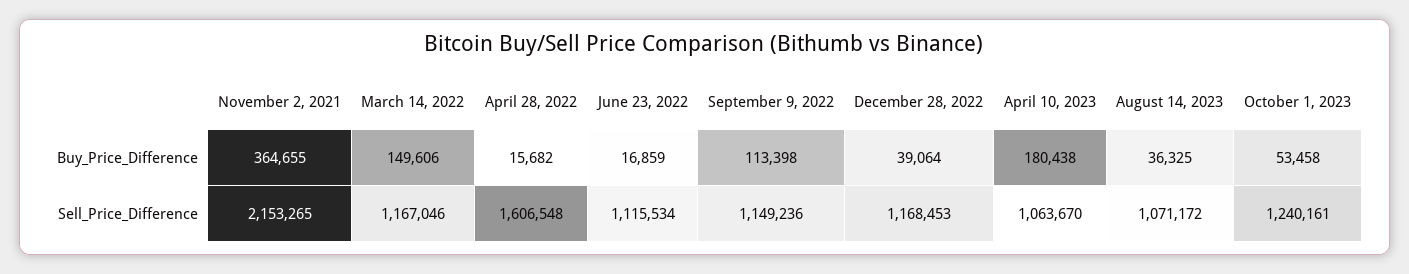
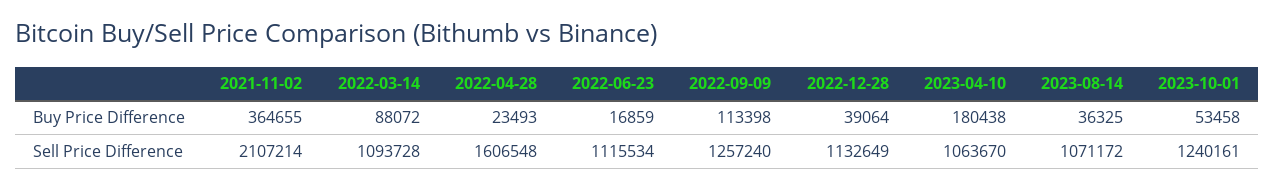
  {
    "November 2, 2021": {
      "Buy_Price_Difference": 364655,
-     "Sell_Price_Difference": 2153265
+     "Sell_Price_Difference": 2107214
    },
    "March 14, 2022": {
-     "Buy_Price_Difference": 149606,
+     "Buy_Price_Difference": 88072,
-     "Sell_Price_Difference": 1167046
+     "Sell_Price_Difference": 1093728
    },
    "April 28, 2022": {
-     "Buy_Price_Difference": 15682,
+     "Buy_Price_Difference": 23493,
      "Sell_Price_Difference": 1606548
    },
    "June 23, 2022": {
      "Buy_Price_Difference": 16859,
      "Sell_Price_Difference": 1115534
    },
    "September 9, 2022": {
      "Buy_Price_Difference": 113398,
-     "Sell_Price_Difference": 1149236
+     "Sell_Price_Difference": 1257240
    },
    "December 28, 2022": {
      "Buy_Price_Difference": 39064,
-     "Sell_Price_Difference": 1168453
+     "Sell_Price_Difference": 1132649
    },
    "April 10, 2023": {
      "Buy_Price_Difference": 180438,
      "Sell_Price_Difference": 1063670
    },
    "August 14, 2023": {
      "Buy_Price_Difference": 36325,
      "Sell_Price_Difference": 1071172
    },
    "October 1, 2023": {
      "Buy_Price_Difference": 53458,
      "Sell_Price_Difference": 1240161
    }
  }

